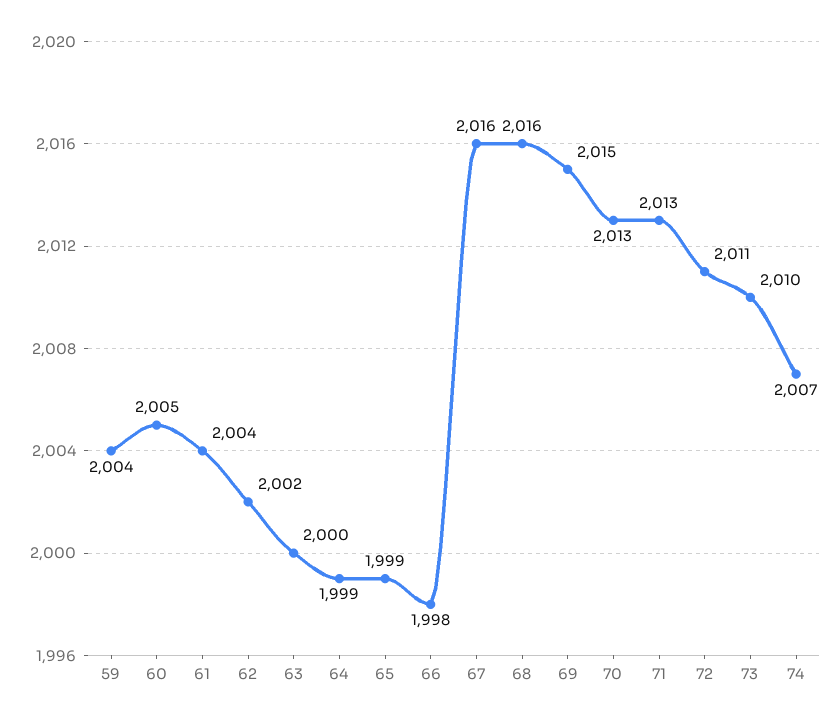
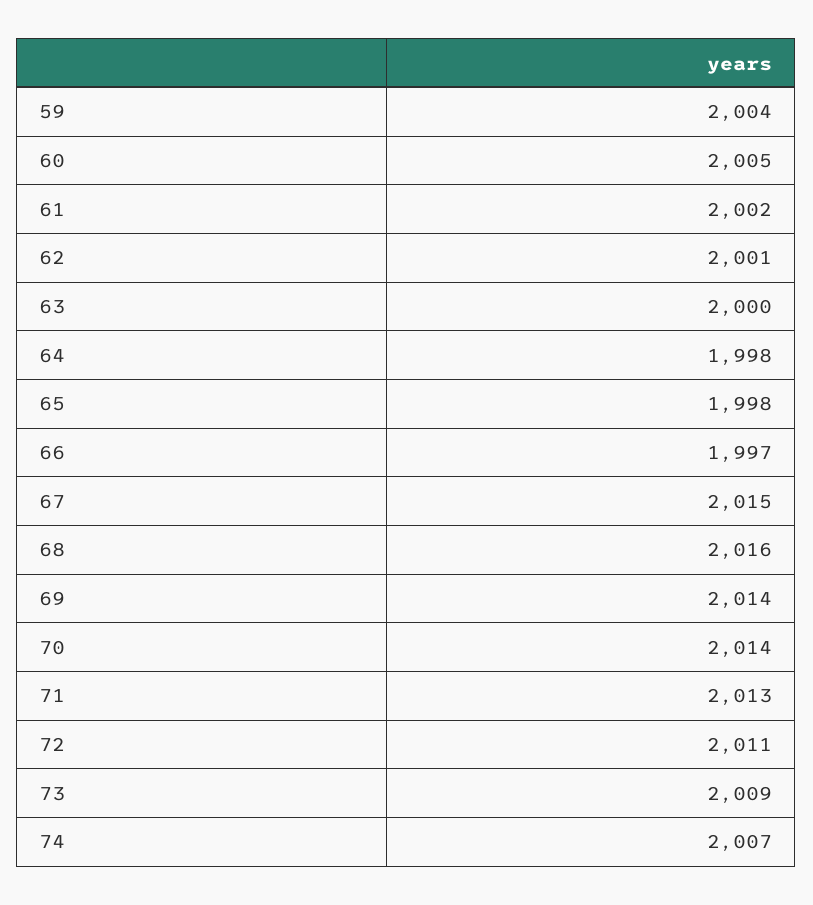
  {
    "59": 2004,
    "60": 2005,
-   "61": 2004,
+   "61": 2002,
-   "62": 2002,
+   "62": 2001,
    "63": 2000,
-   "64": 1999,
+   "64": 1998,
-   "65": 1999,
+   "65": 1998,
-   "66": 1998,
+   "66": 1997,
-   "67": 2016,
+   "67": 2015,
    "68": 2016,
-   "69": 2015,
+   "69": 2014,
-   "70": 2013,
+   "70": 2014,
    "71": 2013,
    "72": 2011,
-   "73": 2010,
+   "73": 2009,
    "74": 2007
  }

